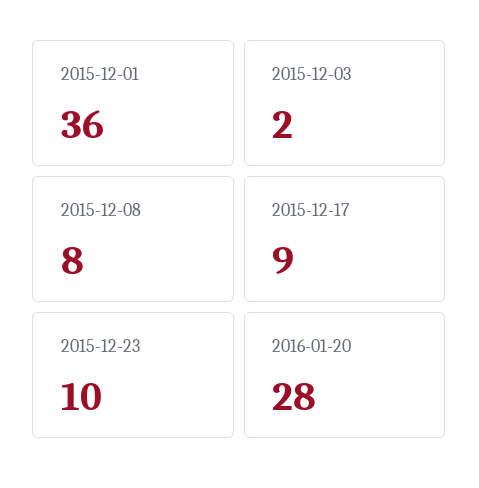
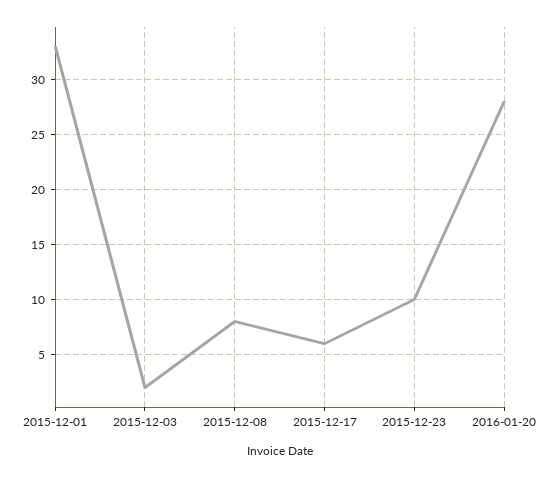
  {
-   "2015-12-01": 36,
+   "2015-12-01": 33,
    "2015-12-03": 2,
    "2015-12-08": 8,
-   "2015-12-17": 9,
+   "2015-12-17": 6,
    "2015-12-23": 10,
    "2016-01-20": 28
  }

